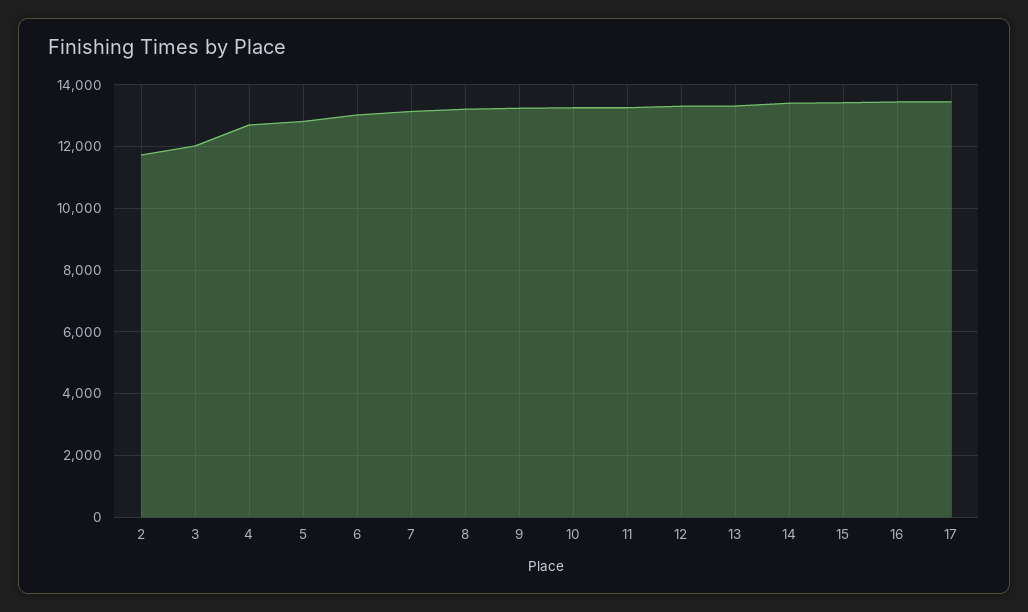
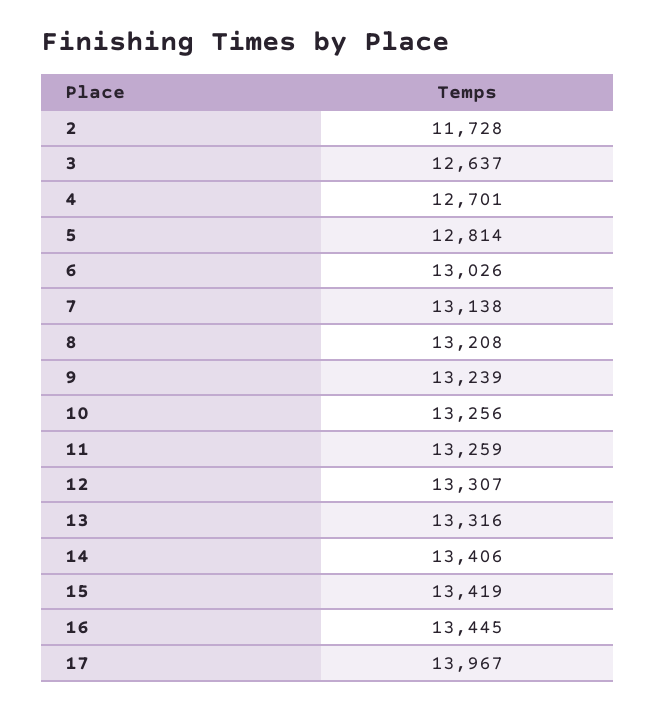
  {
    "2": 11728,
-   "3": 12000,
+   "3": 12637,
    "4": 12701,
    "5": 12814,
    "6": 13026,
    "7": 13138,
    "8": 13208,
    "9": 13239,
    "10": 13256,
    "11": 13259,
    "12": 13307,
    "13": 13316,
    "14": 13406,
    "15": 13419,
    "16": 13445,
-   "17": 13400
+   "17": 13967
  }

